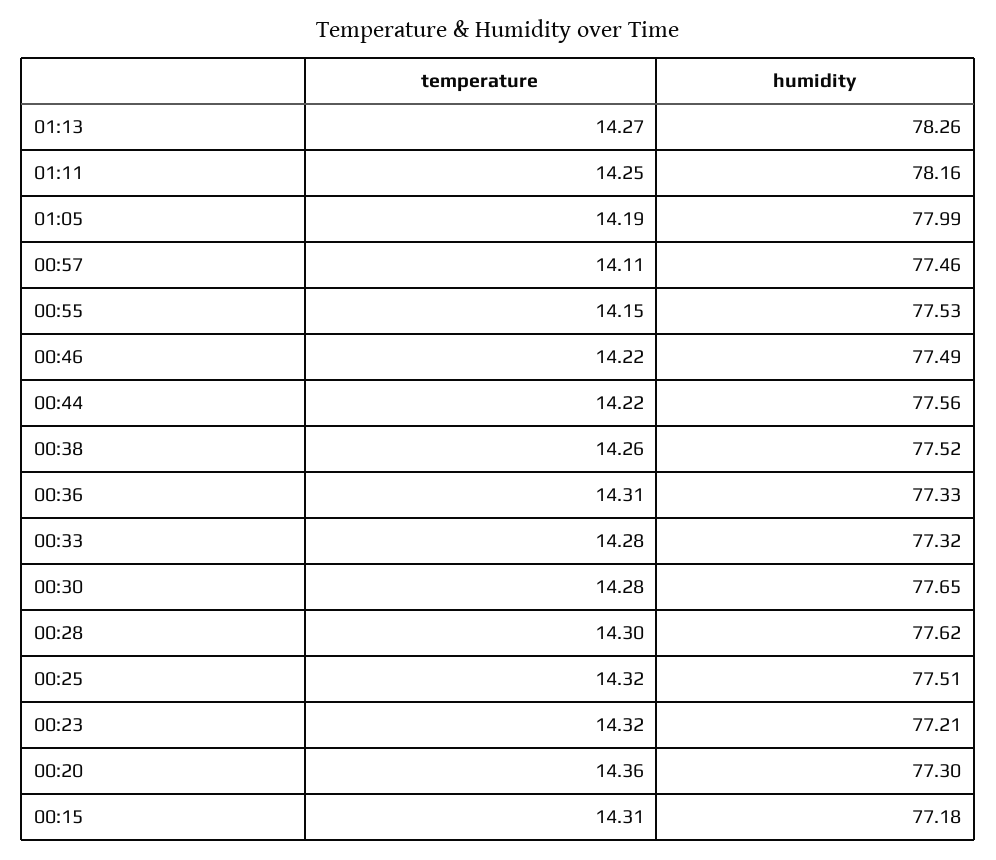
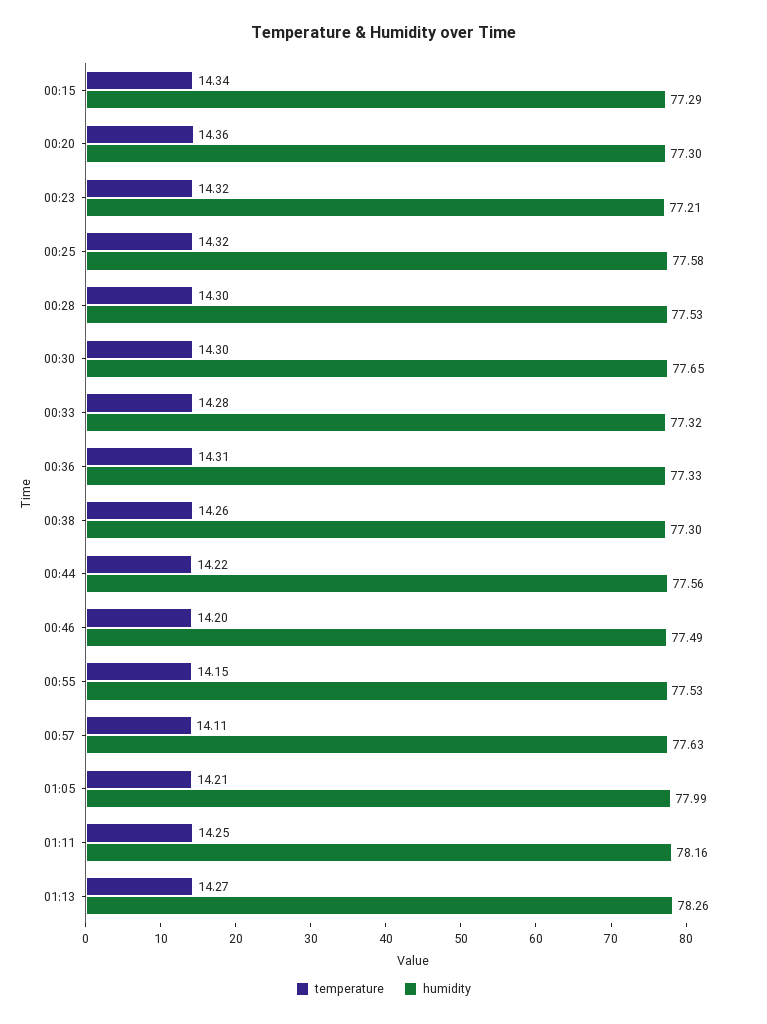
  {
    "temperature": {
      "01:13": 14.27,
      "01:11": 14.25,
-     "01:05": 14.19,
+     "01:05": 14.21,
      "00:57": 14.11,
      "00:55": 14.15,
-     "00:46": 14.22,
+     "00:46": 14.2,
      "00:44": 14.22,
      "00:38": 14.26,
      "00:36": 14.31,
      "00:33": 14.28,
-     "00:30": 14.28,
+     "00:30": 14.3,
      "00:28": 14.3,
      "00:25": 14.32,
      "00:23": 14.32,
      "00:20": 14.36,
-     "00:15": 14.31
+     "00:15": 14.34
    },
    "humidity": {
      "01:13": 78.26,
      "01:11": 78.16,
      "01:05": 77.99,
-     "00:57": 77.46,
+     "00:57": 77.63,
      "00:55": 77.53,
      "00:46": 77.49,
      "00:44": 77.56,
-     "00:38": 77.52,
+     "00:38": 77.3,
      "00:36": 77.33,
      "00:33": 77.32,
      "00:30": 77.65,
-     "00:28": 77.62,
+     "00:28": 77.53,
-     "00:25": 77.51,
+     "00:25": 77.58,
      "00:23": 77.21,
      "00:20": 77.3,
-     "00:15": 77.18
+     "00:15": 77.29
    }
  }

